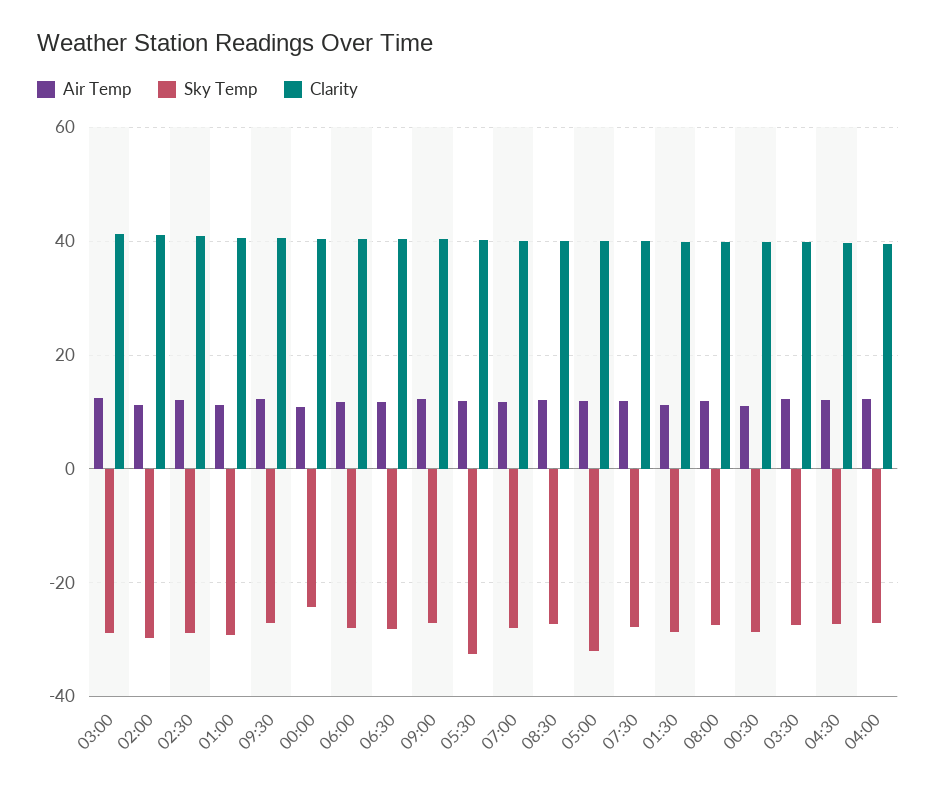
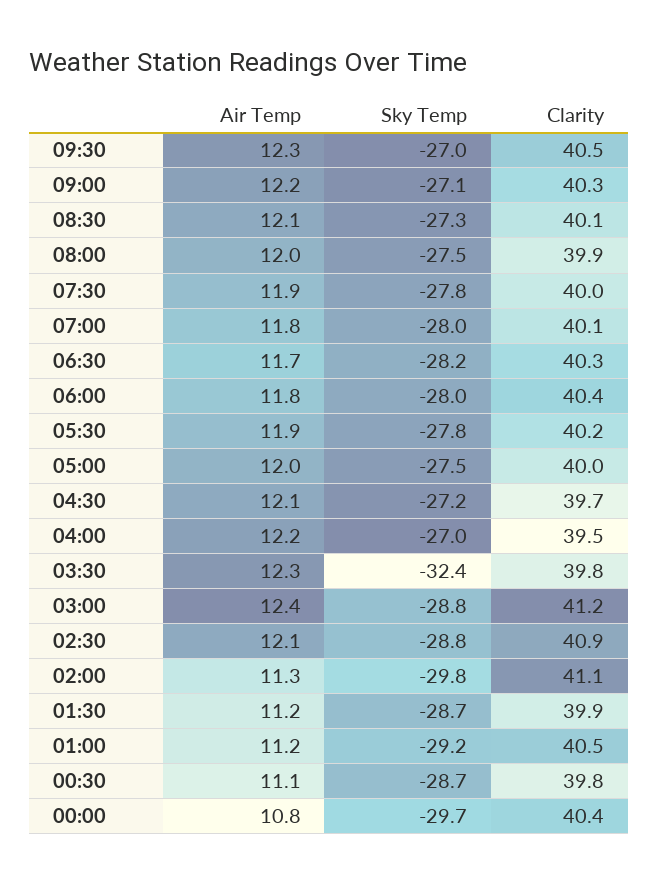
  {
    "Air Temp": {
      "03:00": 12.4,
      "02:00": 11.3,
      "02:30": 12.1,
      "01:00": 11.2,
      "09:30": 12.3,
      "00:00": 10.8,
      "06:00": 11.8,
      "06:30": 11.7,
      "09:00": 12.2,
      "05:30": 11.9,
      "07:00": 11.8,
      "08:30": 12.1,
      "05:00": 12,
      "07:30": 11.9,
      "01:30": 11.2,
      "08:00": 12,
      "00:30": 11.1,
      "03:30": 12.3,
      "04:30": 12.1,
      "04:00": 12.2
    },
    "Sky Temp": {
      "03:00": -28.8,
      "02:00": -29.8,
      "02:30": -28.8,
      "01:00": -29.2,
      "09:30": -27,
-     "00:00": -24,
+     "00:00": -29.7,
      "06:00": -28,
      "06:30": -28.2,
      "09:00": -27.1,
-     "05:30": -32,
+     "05:30": -27.8,
      "07:00": -28,
      "08:30": -27.3,
-     "05:00": -32,
+     "05:00": -27.5,
      "07:30": -27.8,
      "01:30": -28.7,
      "08:00": -27.5,
      "00:30": -28.7,
-     "03:30": -28,
+     "03:30": -32.4,
      "04:30": -27.2,
      "04:00": -27
    },
    "Clarity": {
      "03:00": 41.2,
      "02:00": 41.1,
      "02:30": 40.9,
      "01:00": 40.5,
      "09:30": 40.5,
      "00:00": 40.4,
      "06:00": 40.4,
      "06:30": 40.3,
      "09:00": 40.3,
      "05:30": 40.2,
      "07:00": 40.1,
      "08:30": 40.1,
      "05:00": 40,
      "07:30": 40,
      "01:30": 39.9,
      "08:00": 39.9,
      "00:30": 39.8,
      "03:30": 39.8,
      "04:30": 39.7,
      "04:00": 39.5
    }
  }

